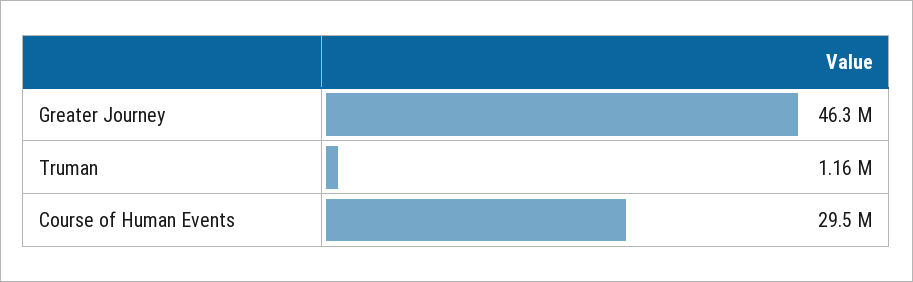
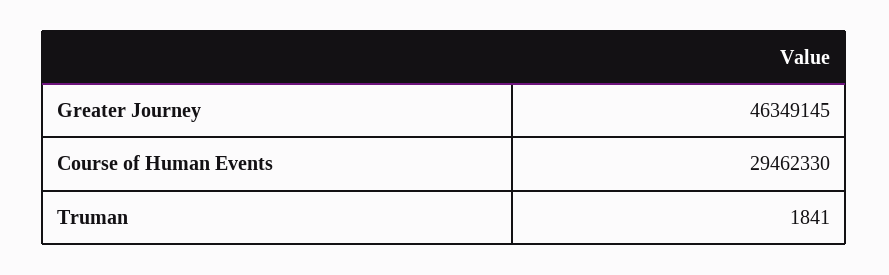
  {
    "Greater Journey": 46349145,
-   "Truman": 1160000,
+   "Truman": 1841,
    "Course of Human Events": 29462330
  }

